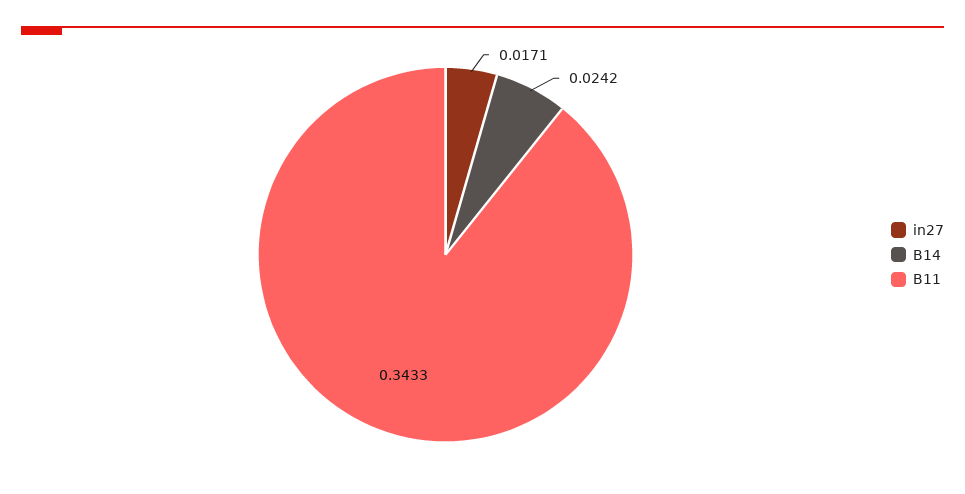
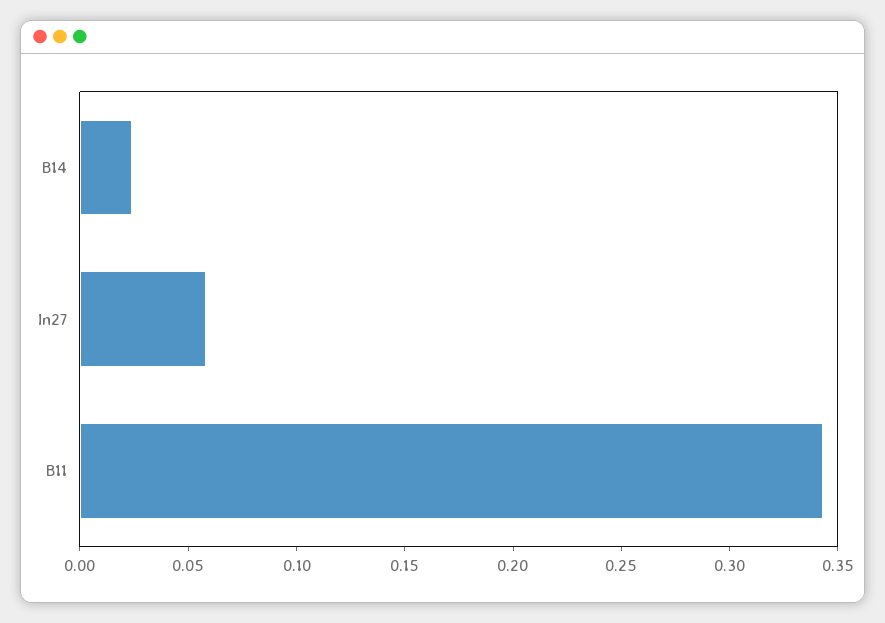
  {
-   "in27": 0.0171,
+   "in27": 0.06,
    "B14": 0.0242,
    "B11": 0.3433
  }

